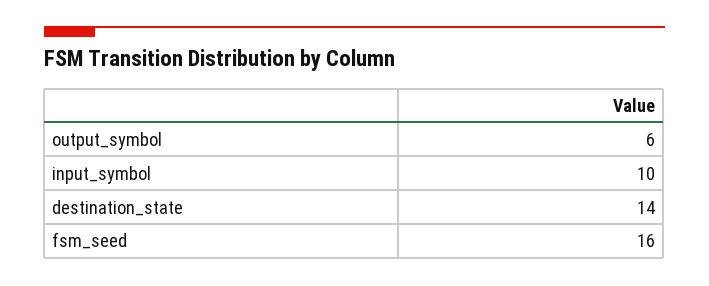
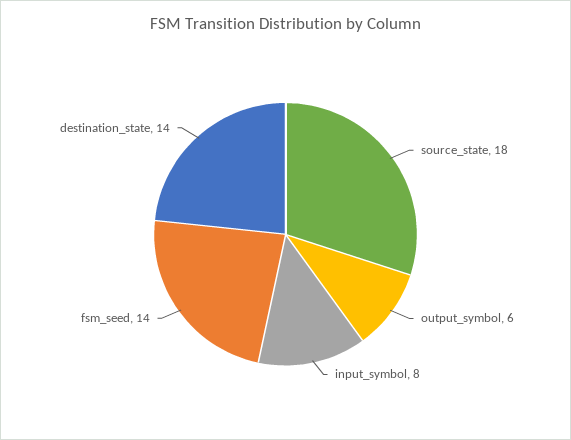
  {
    "output_symbol": 6,
-   "input_symbol": 10,
+   "input_symbol": 8,
    "destination_state": 14,
-   "fsm_seed": 16
+   "fsm_seed": 14,
+   "source_state": 18
  }

